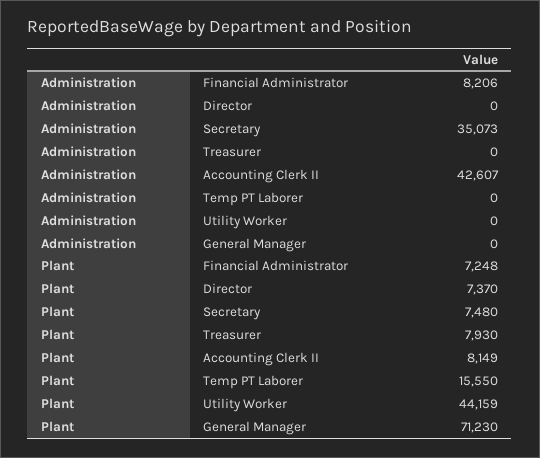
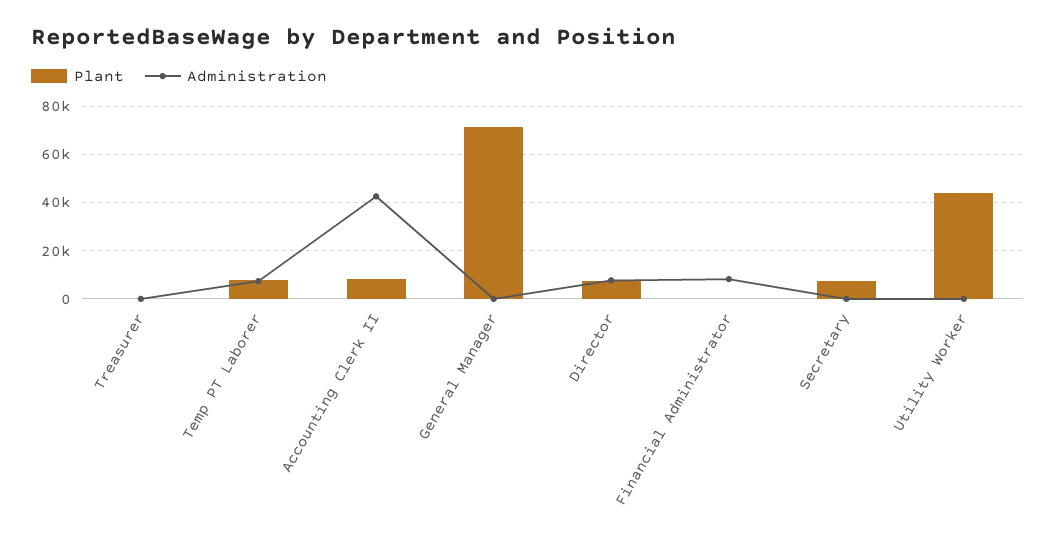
  {
    "Administration": {
      "Financial Administrator": 8206,
-     "Director": 0,
+     "Director": 7500,
-     "Secretary": 35073,
+     "Secretary": 0,
      "Treasurer": 0,
      "Accounting Clerk II": 42607,
-     "Temp PT Laborer": 0,
+     "Temp PT Laborer": 7500,
      "Utility Worker": 0,
      "General Manager": 0
    },
    "Plant": {
-     "Financial Administrator": 7248,
+     "Financial Administrator": 0,
      "Director": 7370,
      "Secretary": 7480,
-     "Treasurer": 7930,
+     "Treasurer": 0,
      "Accounting Clerk II": 8149,
-     "Temp PT Laborer": 15550,
+     "Temp PT Laborer": 7500,
      "Utility Worker": 44159,
      "General Manager": 71230
    }
  }

